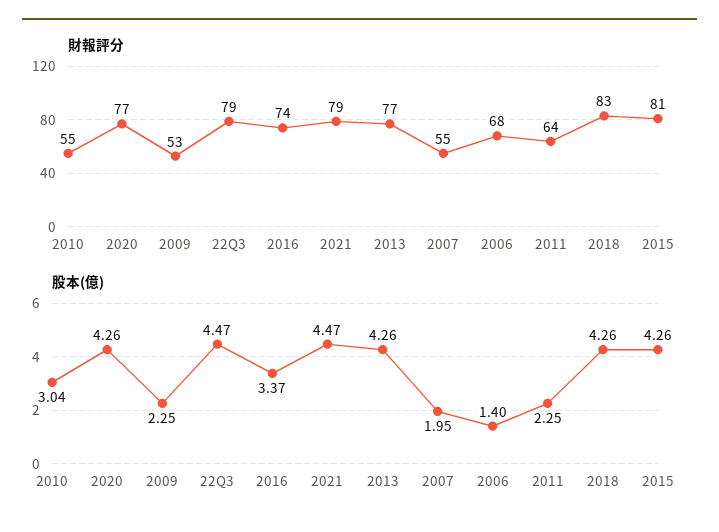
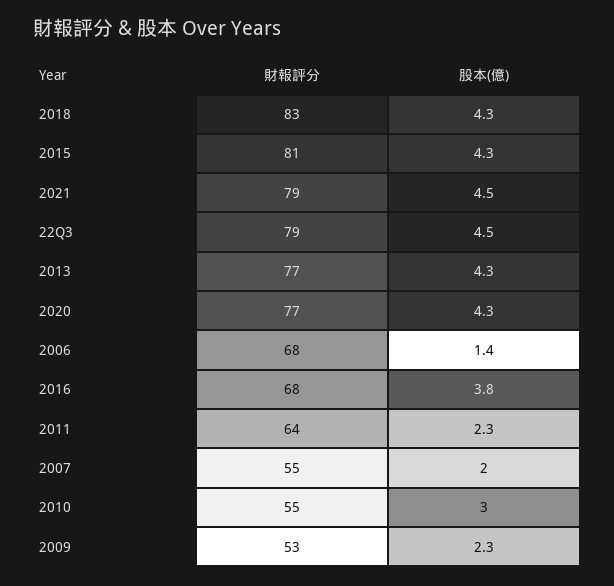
  {
    "財報評分": {
      "2010": 55,
      "2020": 77,
      "2009": 53,
      "22Q3": 79,
-     "2016": 74,
+     "2016": 68,
      "2021": 79,
      "2013": 77,
      "2007": 55,
      "2006": 68,
      "2011": 64,
      "2018": 83,
      "2015": 81
    },
    "股本(億)": {
      "2010": 3.04,
      "2020": 4.26,
      "2009": 2.25,
      "22Q3": 4.47,
-     "2016": 3.37,
+     "2016": 3.8,
      "2021": 4.47,
      "2013": 4.26,
      "2007": 1.95,
      "2006": 1.4,
      "2011": 2.25,
      "2018": 4.26,
      "2015": 4.26
    }
  }

